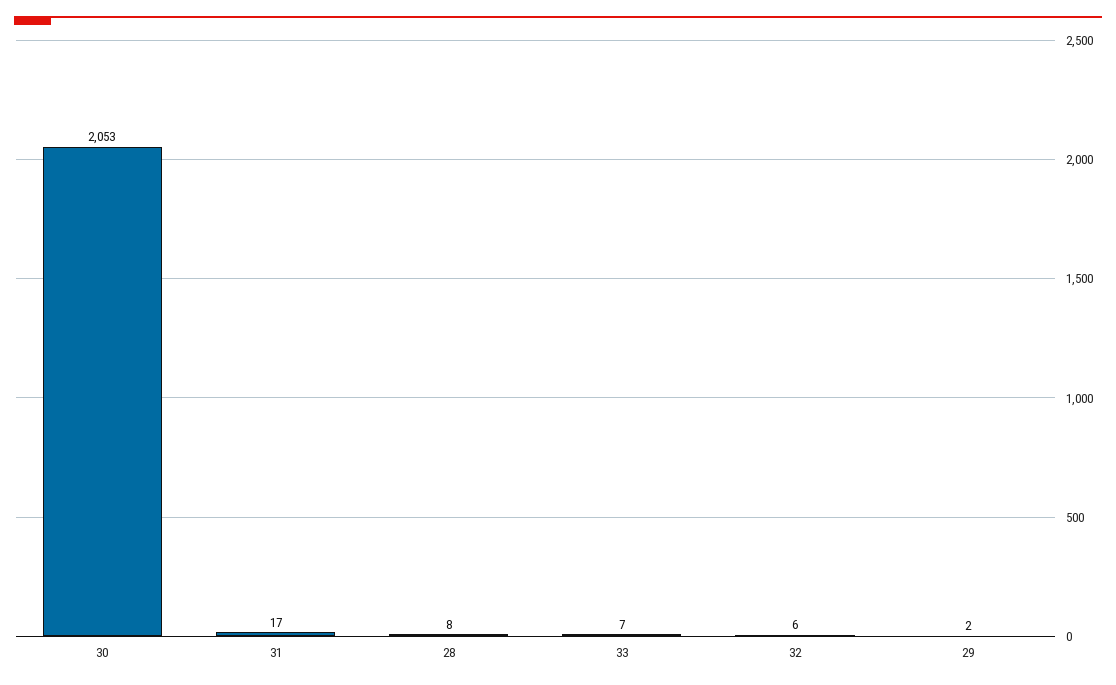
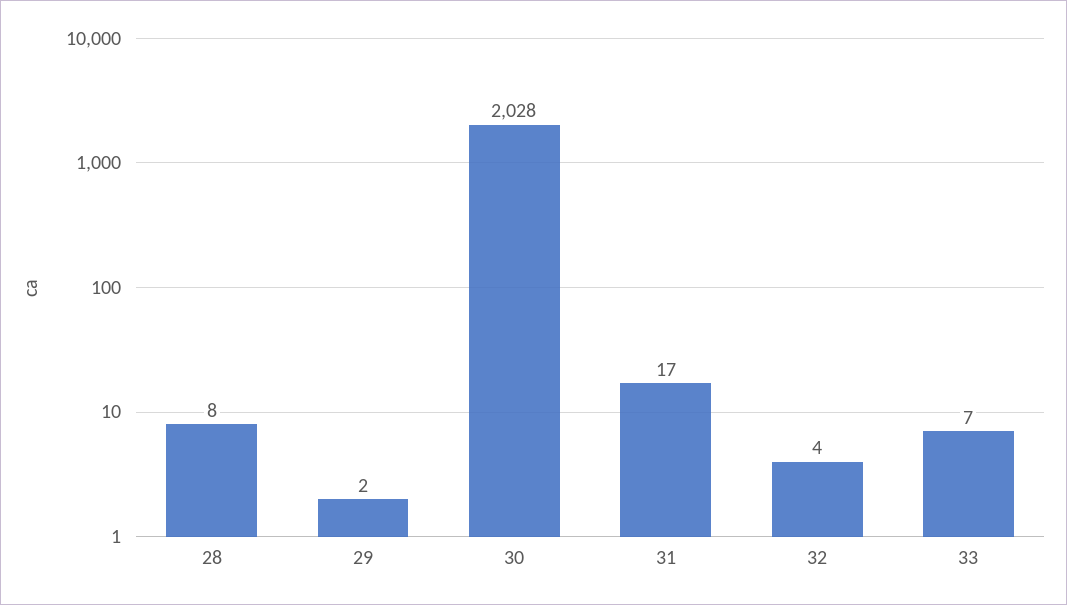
  {
-   "30": 2053,
+   "30": 2028,
    "31": 17,
    "28": 8,
    "33": 7,
-   "32": 6,
+   "32": 4,
    "29": 2
  }

